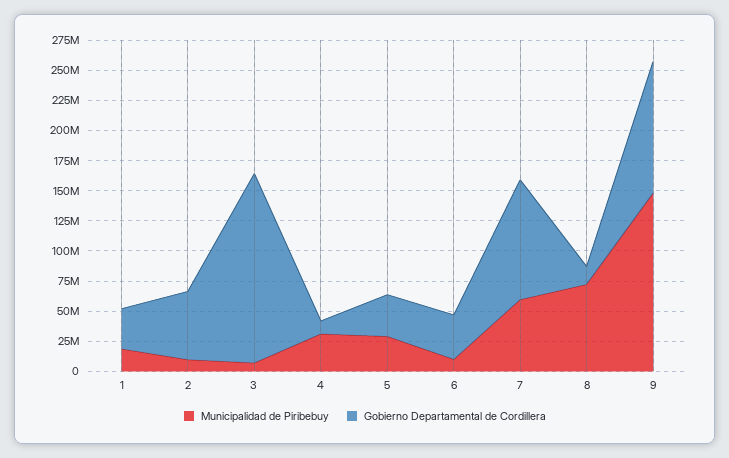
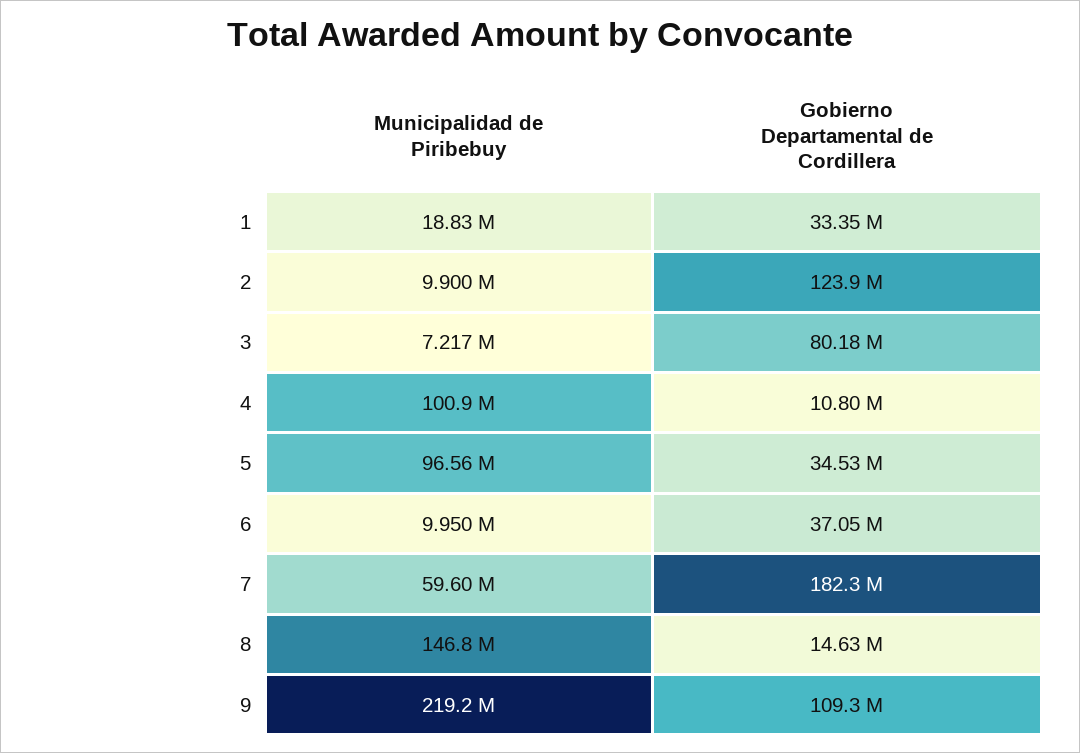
  {
    "Municipalidad de Piribebuy": {
      "1": 18830000,
      "2": 9900000,
      "3": 7217000,
-     "4": 25000000,
+     "4": 100900000,
-     "5": 25000000,
+     "5": 96560000,
      "6": 9950000,
      "7": 59600000,
-     "8": 75000000,
+     "8": 146800000,
-     "9": 150000000
+     "9": 219200000
    },
    "Gobierno Departamental de Cordillera": {
      "1": 33350000,
-     "2": 50000000,
+     "2": 123900000,
-     "3": 150000000,
+     "3": 80180000,
      "4": 10800000,
      "5": 34530000,
      "6": 37050000,
-     "7": 100000000,
+     "7": 182300000,
      "8": 14630000,
      "9": 109300000
    }
  }

